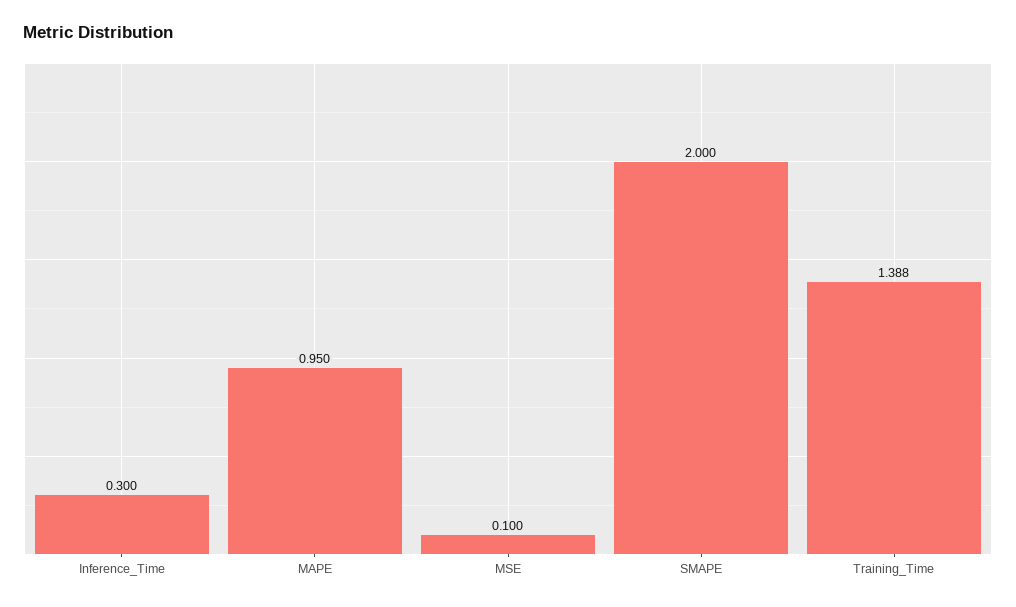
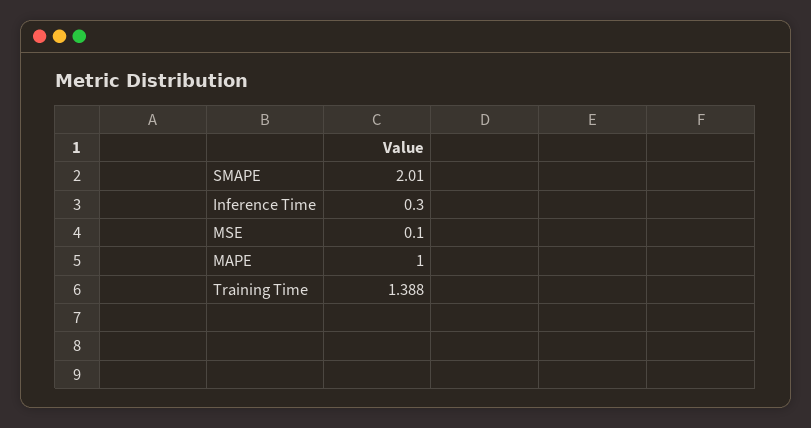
  {
    "Inference_Time": 0.3,
-   "MAPE": 0.95,
+   "MAPE": 1,
    "MSE": 0.1,
-   "SMAPE": 2,
+   "SMAPE": 2.01,
    "Training_Time": 1.388
  }

